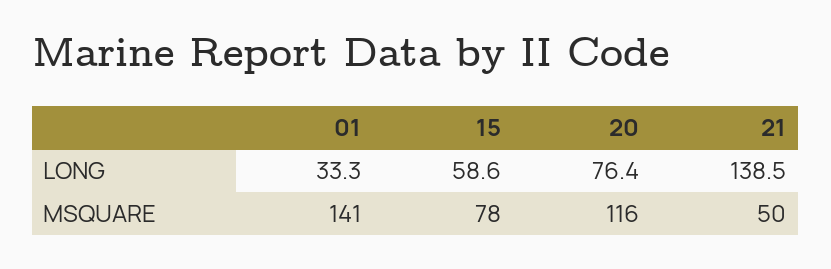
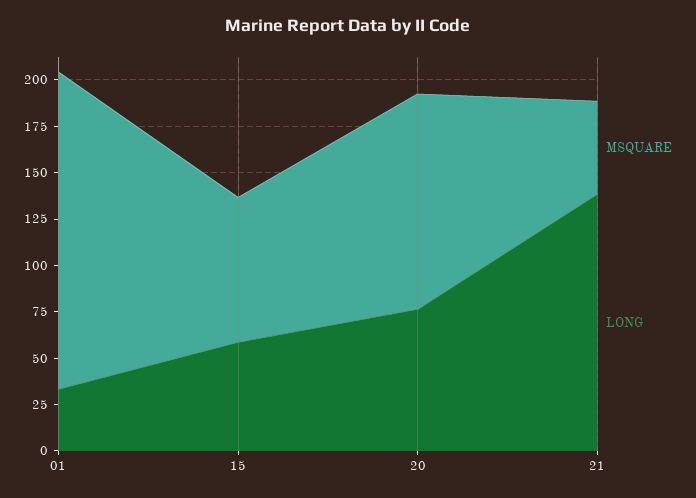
  {
    "LONG": {
      "01": 33.3,
      "15": 58.6,
      "20": 76.4,
      "21": 138.5
    },
    "MSQUARE": {
-     "01": 141,
+     "01": 170,
      "15": 78,
      "20": 116,
      "21": 50
    }
  }

